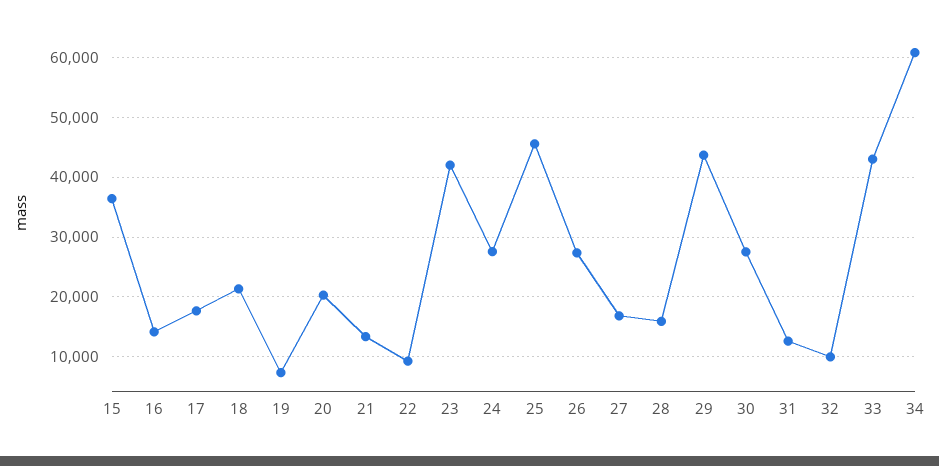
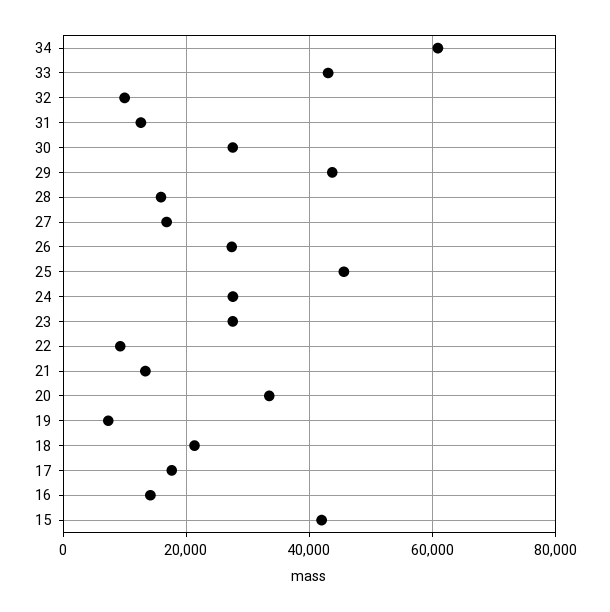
  {
-   "15": 36000,
+   "15": 42000,
    "16": 14000,
    "17": 18000,
    "18": 22000,
    "19": 8000,
-   "20": 20000,
+   "20": 34000,
    "21": 14000,
    "22": 10000,
-   "23": 42000,
+   "23": 28000,
    "24": 28000,
    "25": 46000,
    "26": 28000,
    "27": 16000,
    "28": 16000,
    "29": 44000,
    "30": 28000,
    "31": 12000,
    "32": 10000,
    "33": 44000,
    "34": 60000
  }

